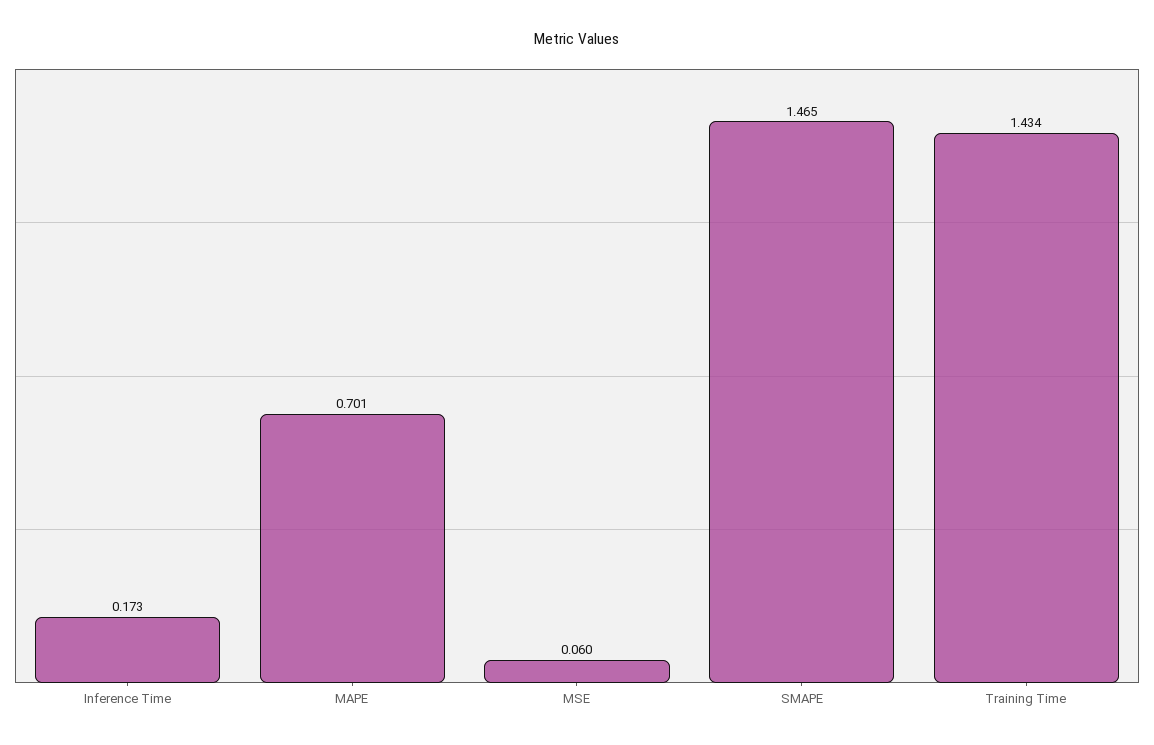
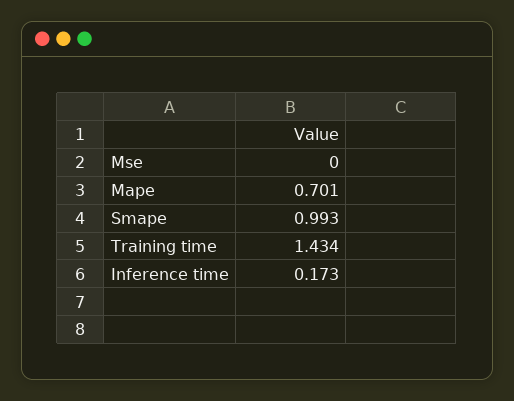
  {
    "Inference Time": 0.173,
    "MAPE": 0.701,
-   "MSE": 0.06,
+   "MSE": 0,
-   "SMAPE": 1.465,
+   "SMAPE": 0.993,
    "Training Time": 1.434
  }

